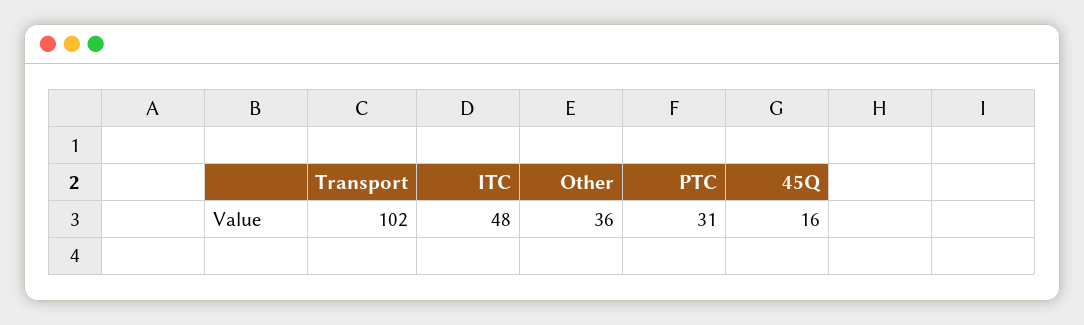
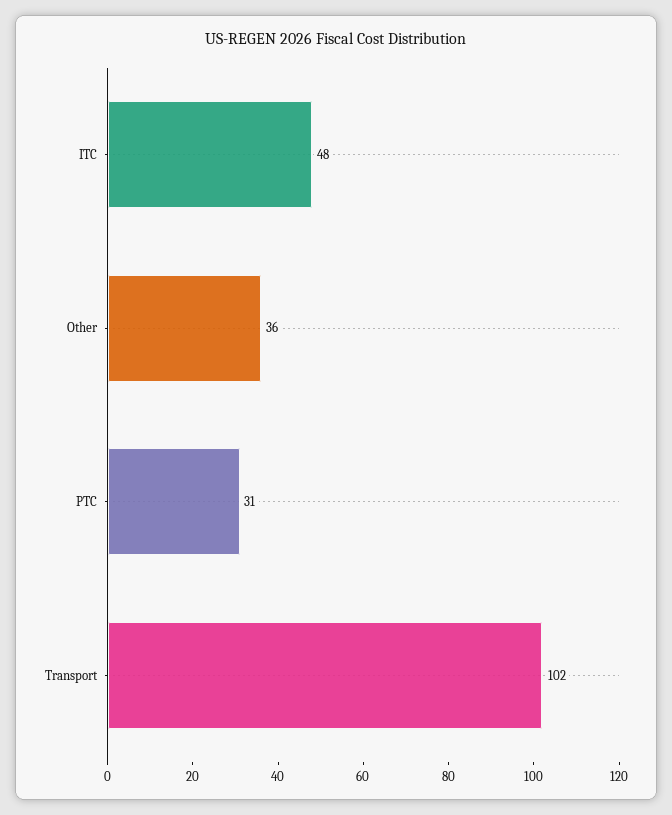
  {
    "Transport": 102,
    "ITC": 48,
    "Other": 36,
-   "PTC": 31,
+   "PTC": 31
-   "45Q": 16
  }

